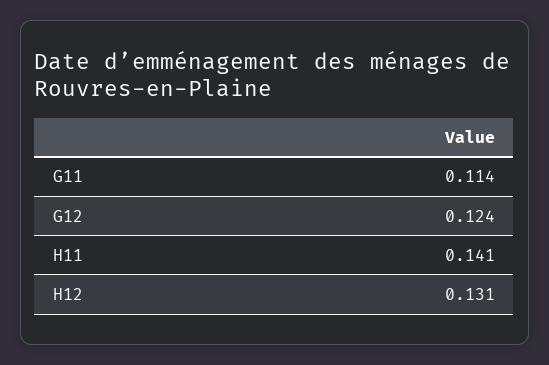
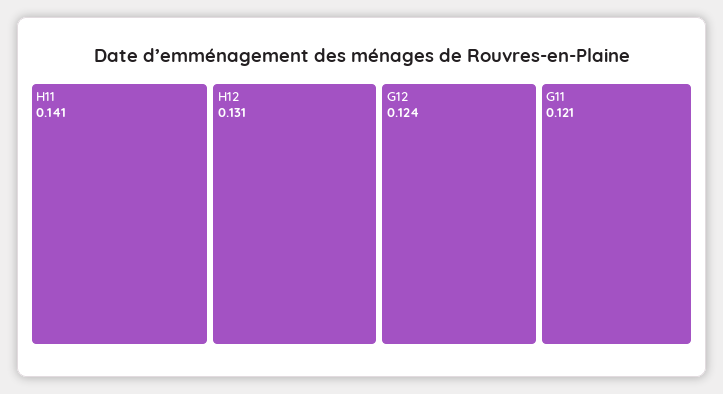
  {
-   "G11": 0.114,
+   "G11": 0.121,
    "G12": 0.124,
    "H11": 0.141,
    "H12": 0.131
  }

